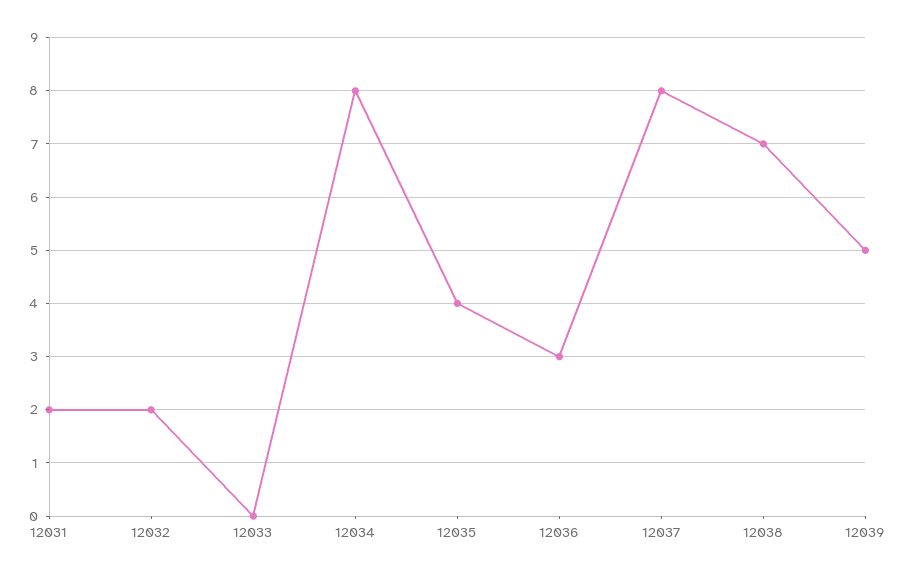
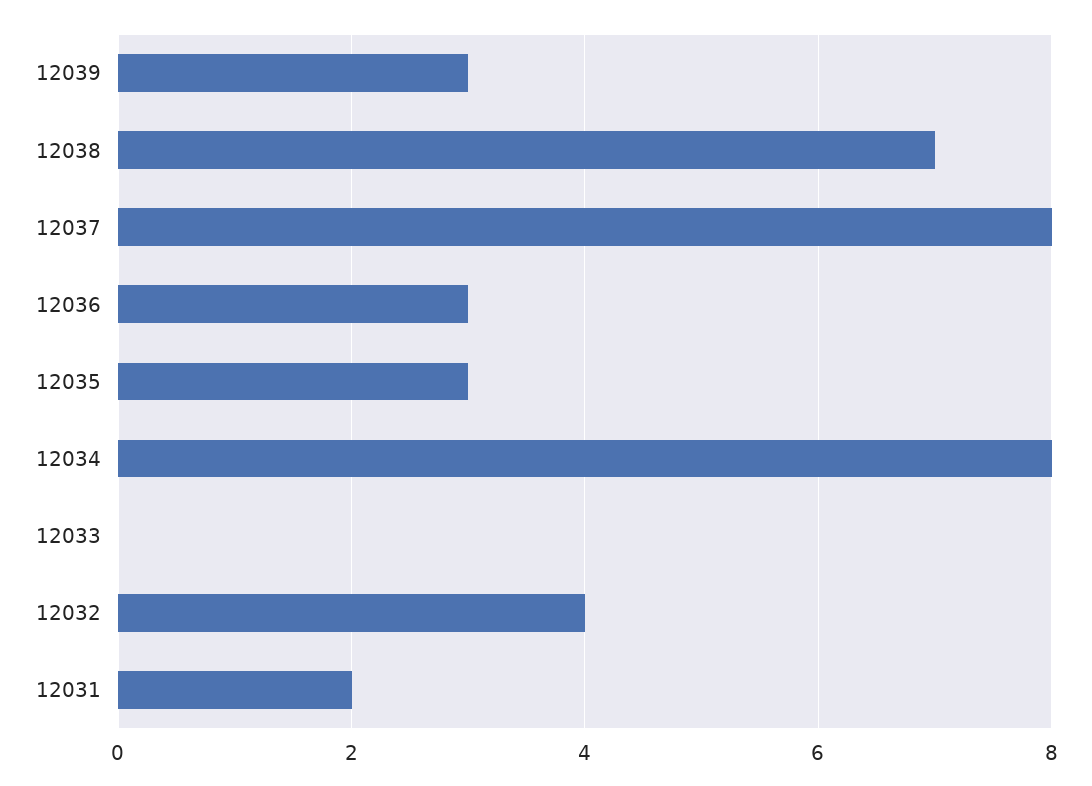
  {
    "12031": 2,
-   "12032": 2,
+   "12032": 4,
    "12033": 0,
    "12034": 8,
-   "12035": 4,
+   "12035": 3,
    "12036": 3,
    "12037": 8,
    "12038": 7,
-   "12039": 5
+   "12039": 3
  }

